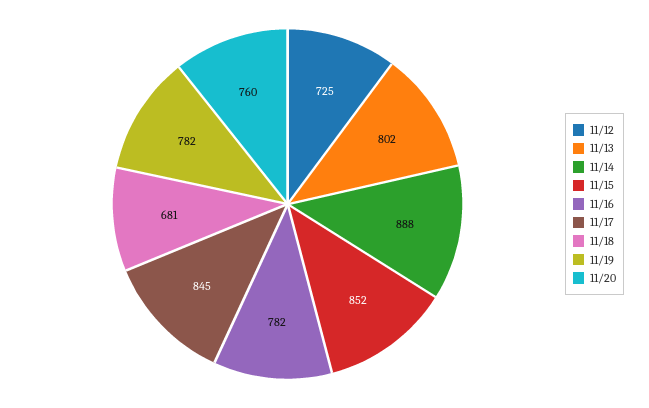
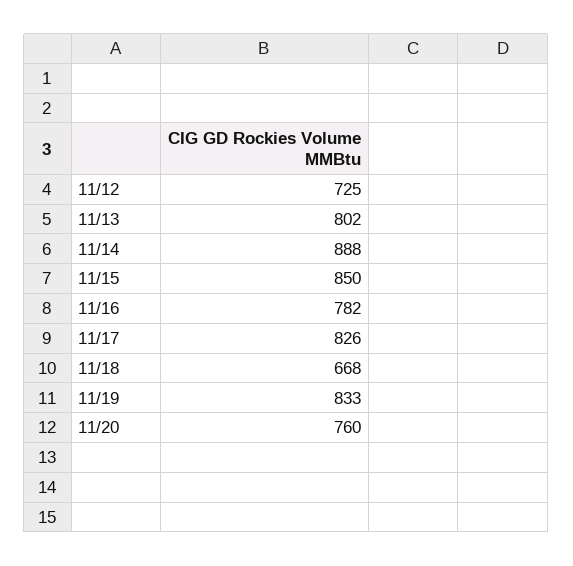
  {
    "11/12": 725,
    "11/13": 802,
    "11/14": 888,
-   "11/15": 852,
+   "11/15": 850,
    "11/16": 782,
-   "11/17": 845,
+   "11/17": 826,
-   "11/18": 681,
+   "11/18": 668,
-   "11/19": 782,
+   "11/19": 833,
    "11/20": 760
  }

